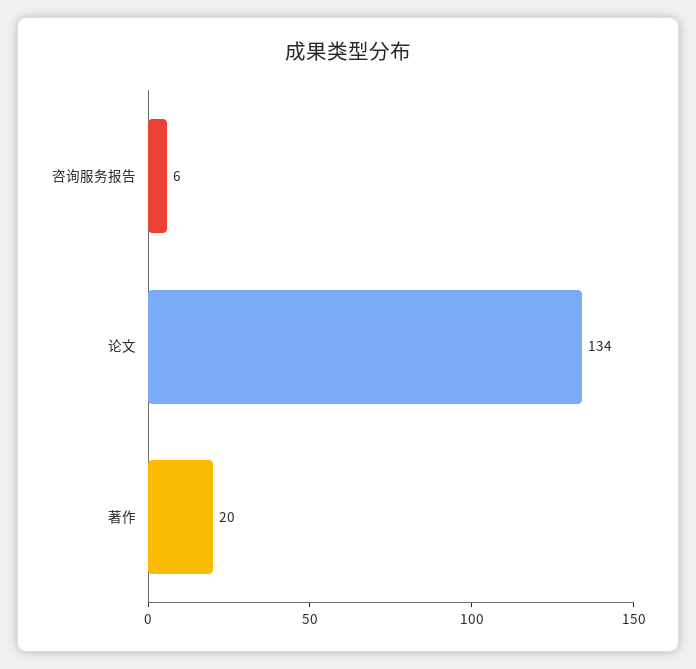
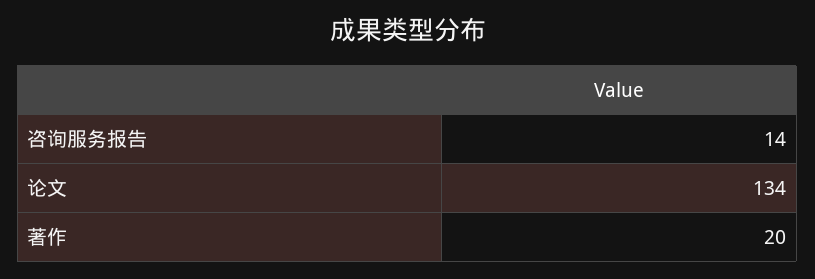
  {
-   "咨询服务报告": 6,
+   "咨询服务报告": 14,
    "论文": 134,
    "著作": 20
  }

